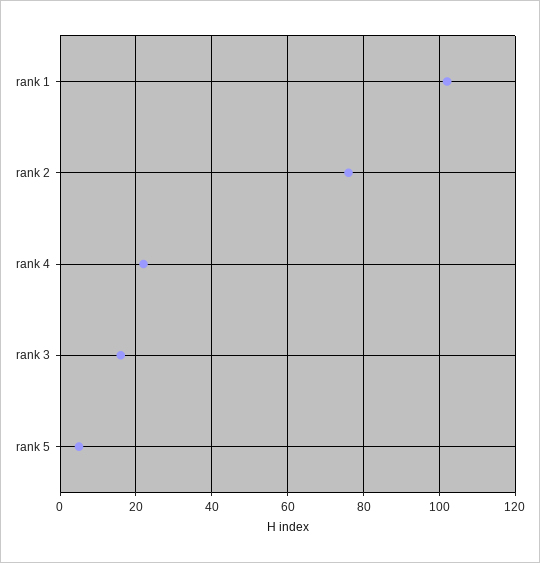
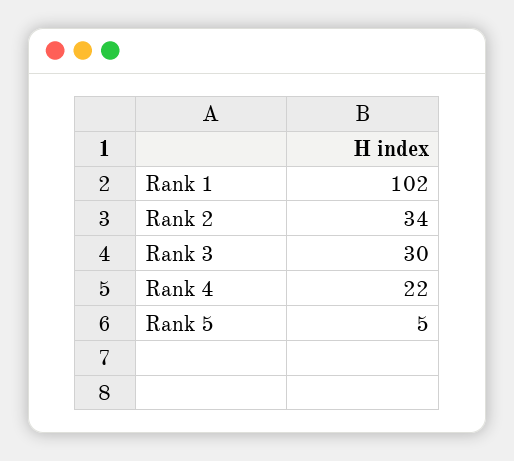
  {
    "rank 1": 102,
-   "rank 2": 75,
+   "rank 2": 34,
    "rank 4": 22,
-   "rank 3": 15,
+   "rank 3": 30,
    "rank 5": 5
  }

